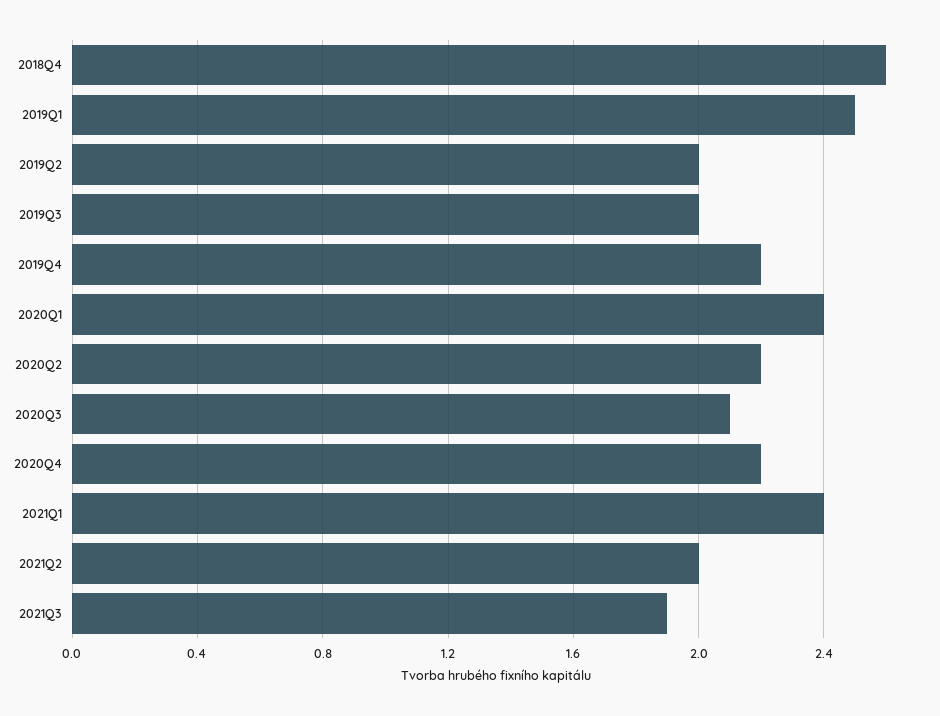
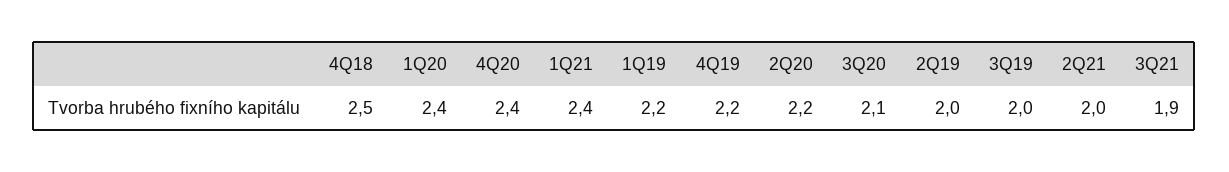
  {
-   "2018Q4": 2.6,
+   "2018Q4": 2.5,
-   "2019Q1": 2.5,
+   "2019Q1": 2.2,
    "2019Q2": 2,
    "2019Q3": 2,
    "2019Q4": 2.2,
    "2020Q1": 2.4,
    "2020Q2": 2.2,
    "2020Q3": 2.1,
-   "2020Q4": 2.2,
+   "2020Q4": 2.4,
    "2021Q1": 2.4,
    "2021Q2": 2,
    "2021Q3": 1.9
  }

